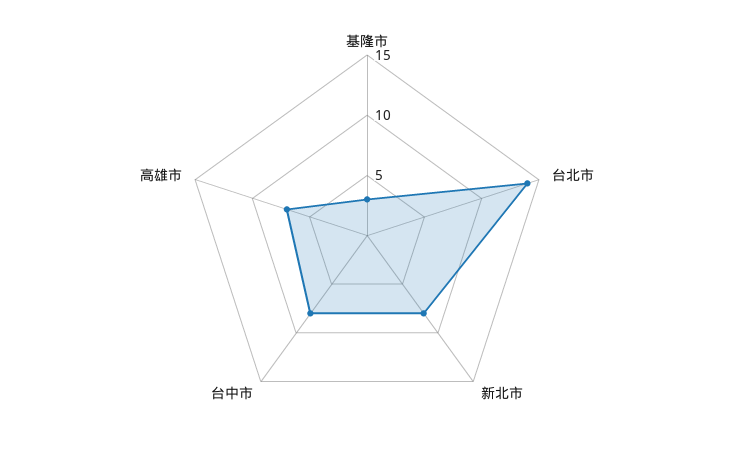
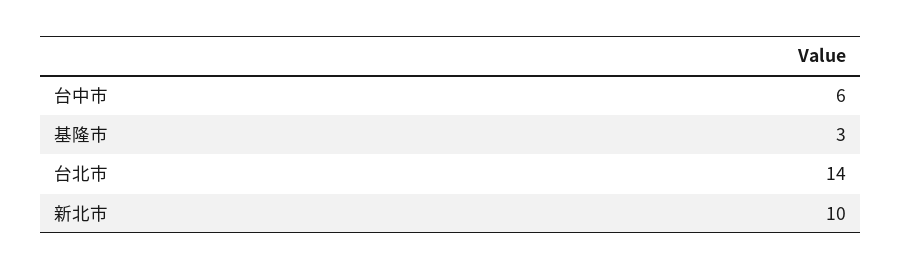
  {
    "基隆市": 3,
    "台北市": 14,
-   "新北市": 8,
+   "新北市": 10,
-   "台中市": 8,
+   "台中市": 6
-   "高雄市": 7
  }

